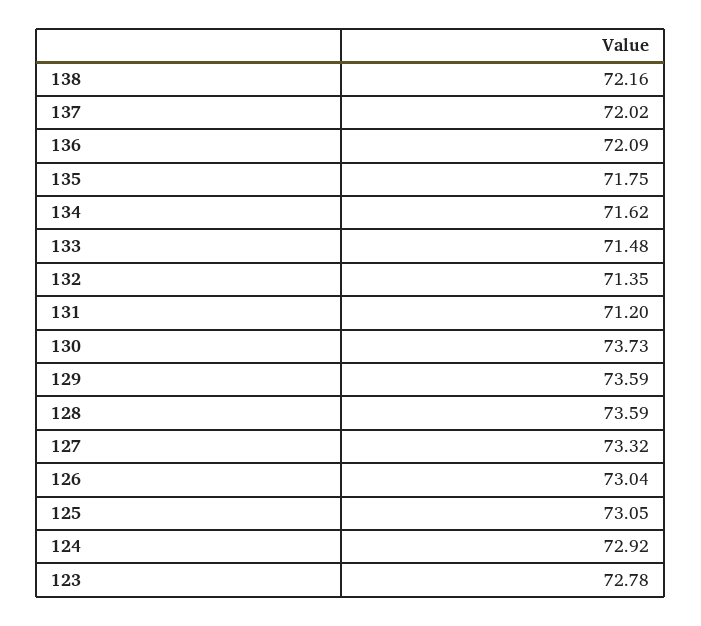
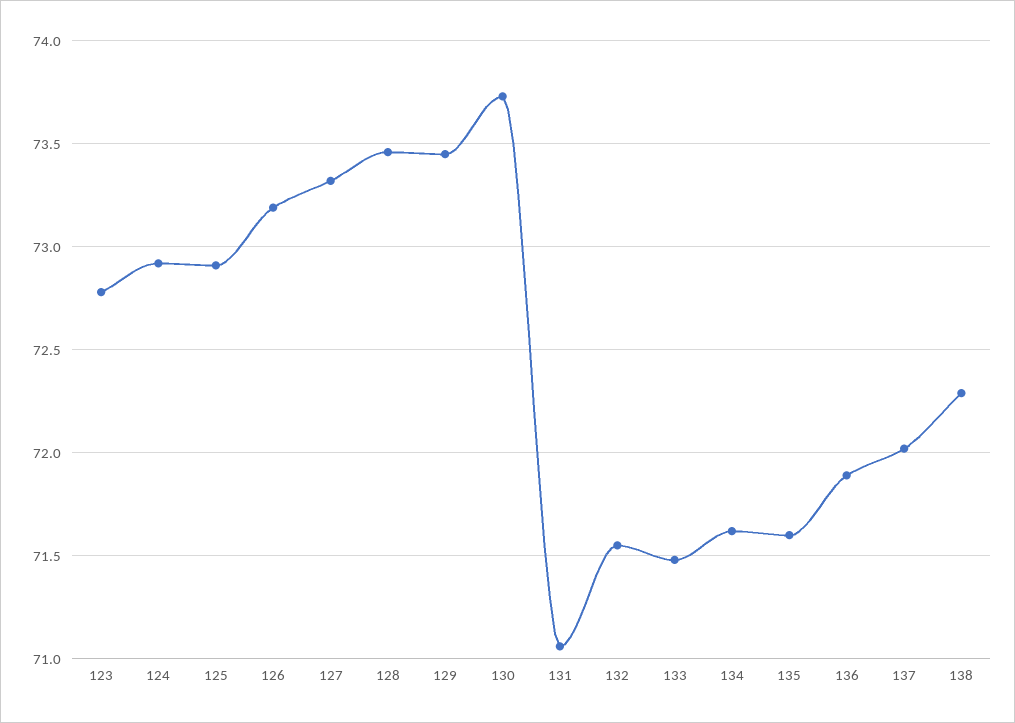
  {
-   "138": 72.16,
+   "138": 72.3,
    "137": 72.02,
-   "136": 72.09,
+   "136": 71.9,
-   "135": 71.75,
+   "135": 71.6,
    "134": 71.62,
    "133": 71.48,
-   "132": 71.35,
+   "132": 71.55,
-   "131": 71.2,
+   "131": 71.05,
    "130": 73.73,
-   "129": 73.59,
+   "129": 73.45,
-   "128": 73.59,
+   "128": 73.45,
    "127": 73.32,
-   "126": 73.04,
+   "126": 73.2,
-   "125": 73.05,
+   "125": 72.9,
    "124": 72.92,
    "123": 72.78
  }

